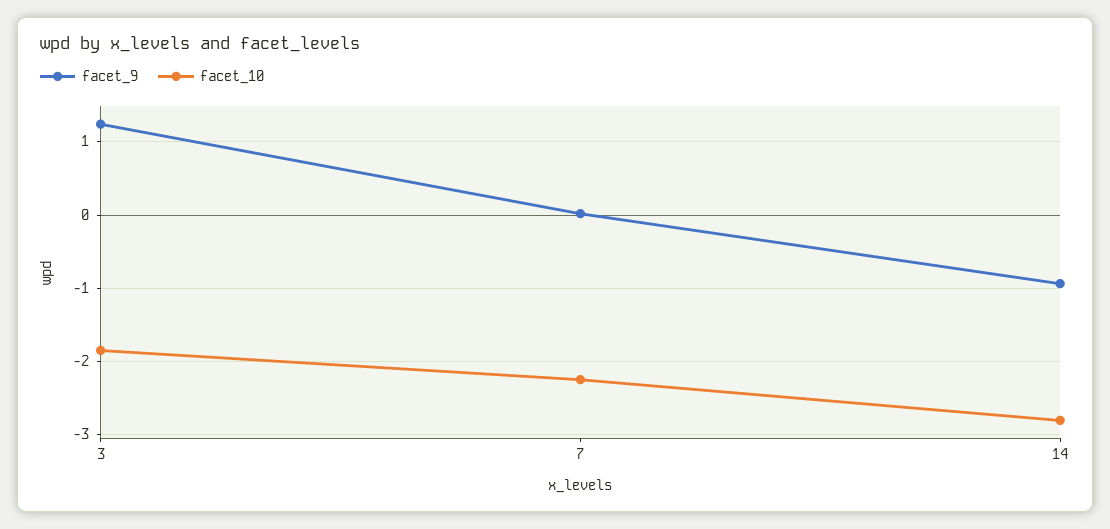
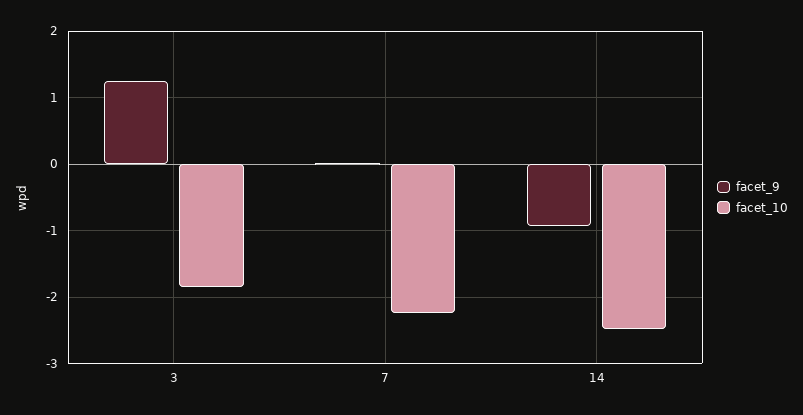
  {
    "facet_9": {
      "3": 1.2,
      "7": 0,
      "14": -0.9
    },
    "facet_10": {
      "3": -1.8,
      "7": -2.2,
-     "14": -2.8
+     "14": -2.5
    }
  }

